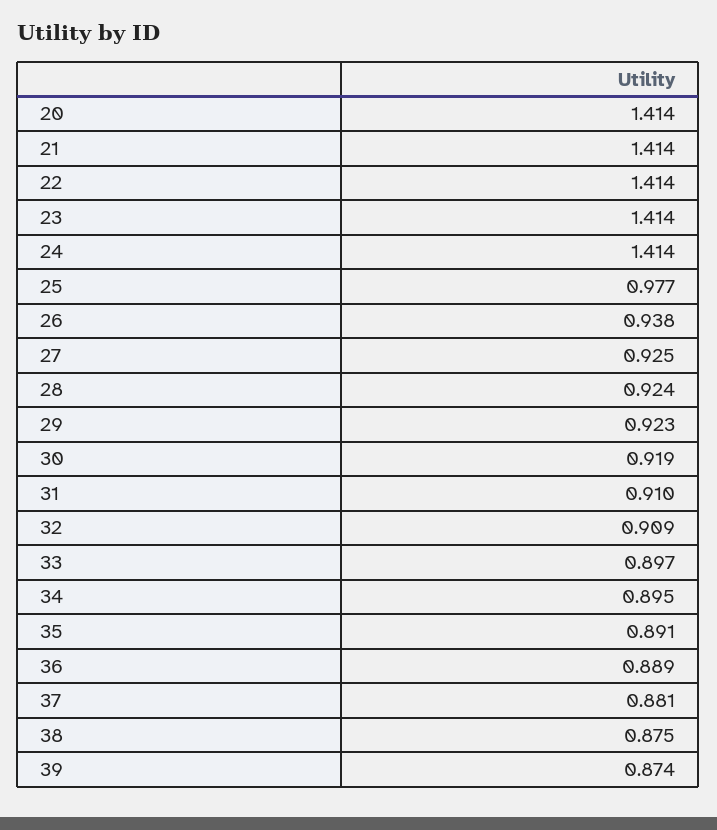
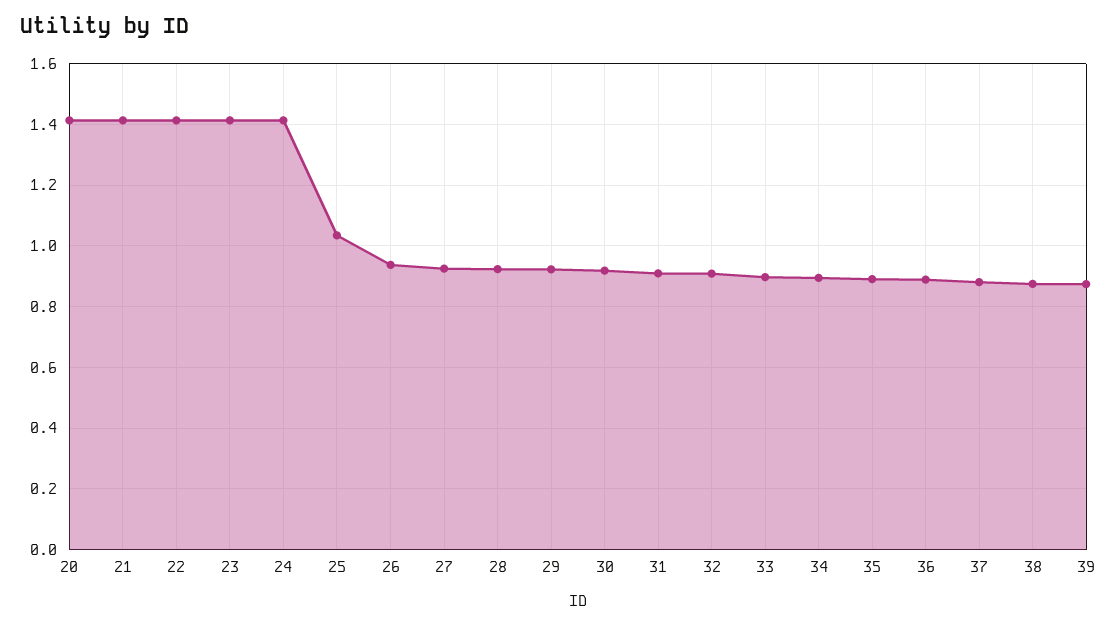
  {
    "20": 1.414,
    "21": 1.414,
    "22": 1.414,
    "23": 1.414,
    "24": 1.414,
-   "25": 0.977,
+   "25": 1.04,
    "26": 0.938,
    "27": 0.925,
    "28": 0.924,
    "29": 0.923,
    "30": 0.919,
    "31": 0.91,
    "32": 0.909,
    "33": 0.897,
    "34": 0.895,
    "35": 0.891,
    "36": 0.889,
    "37": 0.881,
    "38": 0.875,
    "39": 0.874
  }

